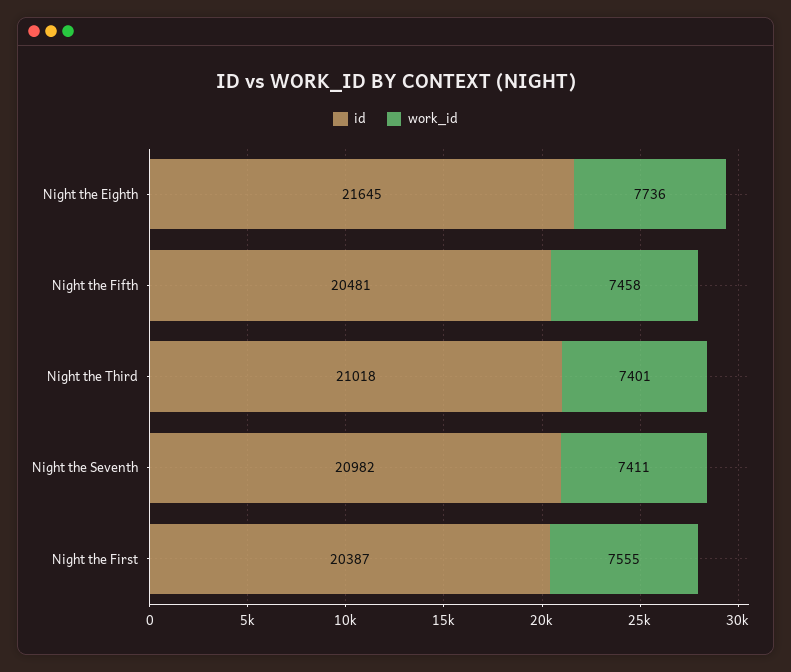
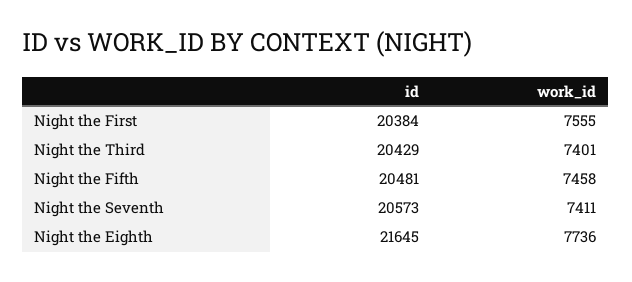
  {
    "id": {
      "Night the Eighth": 21645,
      "Night the Fifth": 20481,
-     "Night the Third": 21018,
+     "Night the Third": 20429,
-     "Night the Seventh": 20982,
+     "Night the Seventh": 20573,
-     "Night the First": 20387
+     "Night the First": 20384
    },
    "work_id": {
      "Night the Eighth": 7736,
      "Night the Fifth": 7458,
      "Night the Third": 7401,
      "Night the Seventh": 7411,
      "Night the First": 7555
    }
  }

